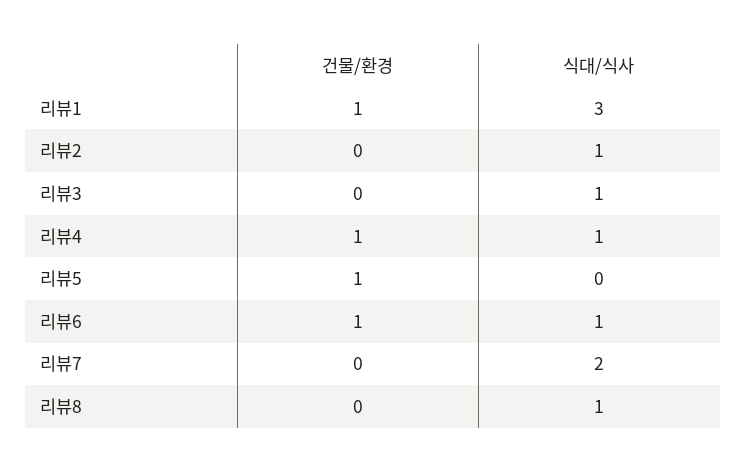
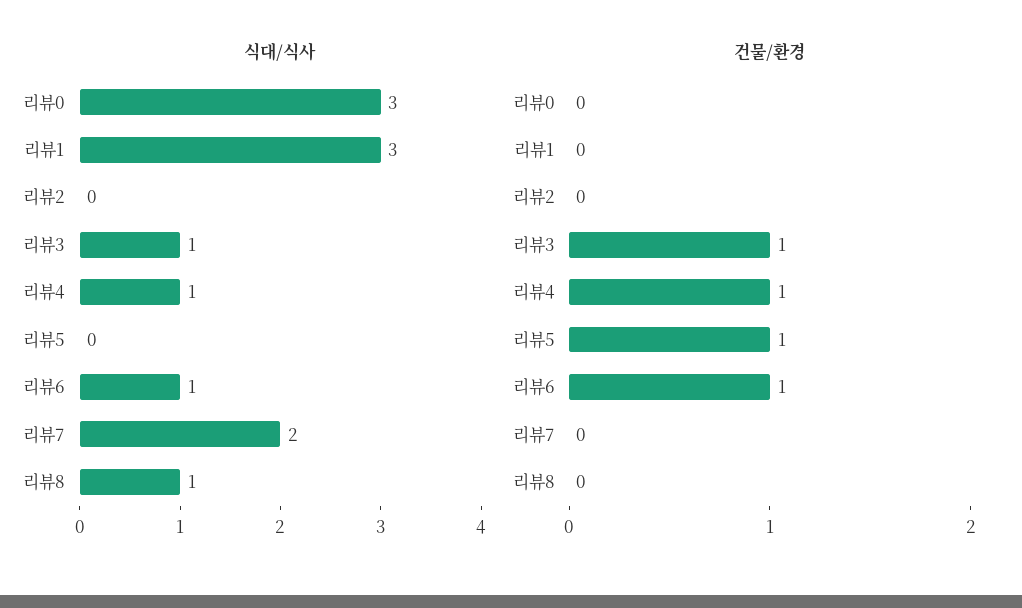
  {
    "건물/환경": {
-     "리뷰1": 1,
+     "리뷰1": 0,
      "리뷰2": 0,
-     "리뷰3": 0,
+     "리뷰3": 1,
      "리뷰4": 1,
      "리뷰5": 1,
      "리뷰6": 1,
      "리뷰7": 0,
-     "리뷰8": 0
+     "리뷰8": 0,
+     "리뷰0": 0
    },
    "식대/식사": {
      "리뷰1": 3,
-     "리뷰2": 1,
+     "리뷰2": 0,
      "리뷰3": 1,
      "리뷰4": 1,
      "리뷰5": 0,
      "리뷰6": 1,
      "리뷰7": 2,
-     "리뷰8": 1
+     "리뷰8": 1,
+     "리뷰0": 3
    }
  }

